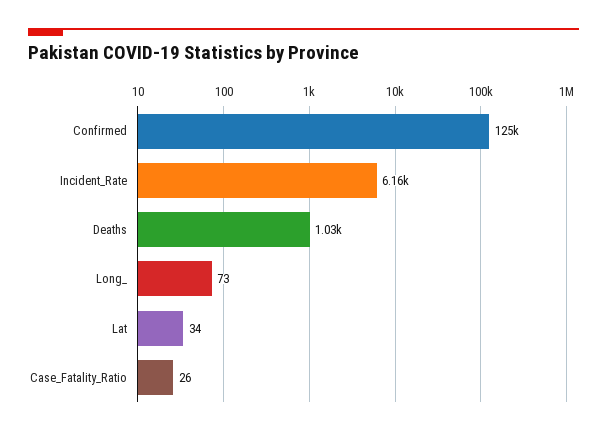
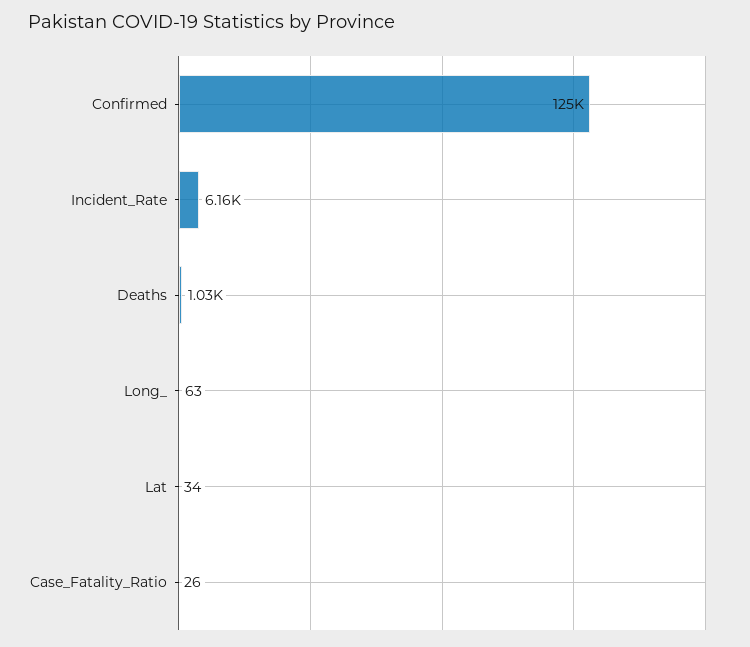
  {
    "Confirmed": 125000,
    "Incident_Rate": 6160,
    "Deaths": 1030,
-   "Long_": 73,
+   "Long_": 63,
    "Lat": 34,
    "Case_Fatality_Ratio": 26
  }

